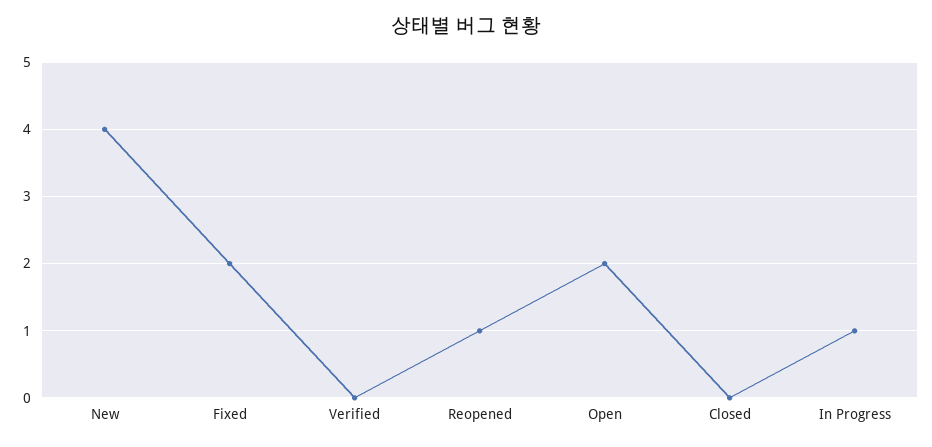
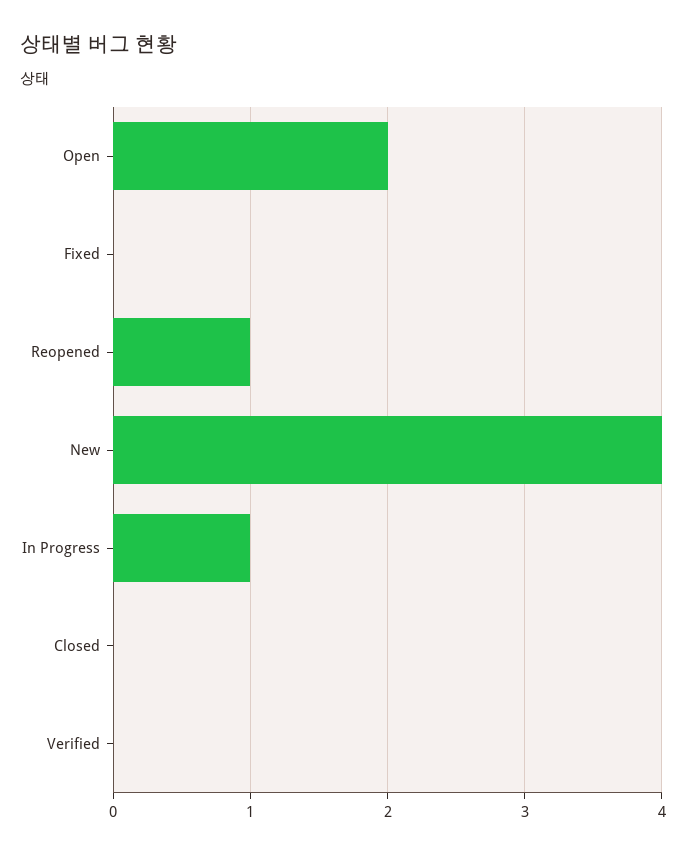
  {
    "New": 4,
-   "Fixed": 2,
+   "Fixed": 0,
    "Verified": 0,
    "Reopened": 1,
    "Open": 2,
    "Closed": 0,
    "In Progress": 1
  }

